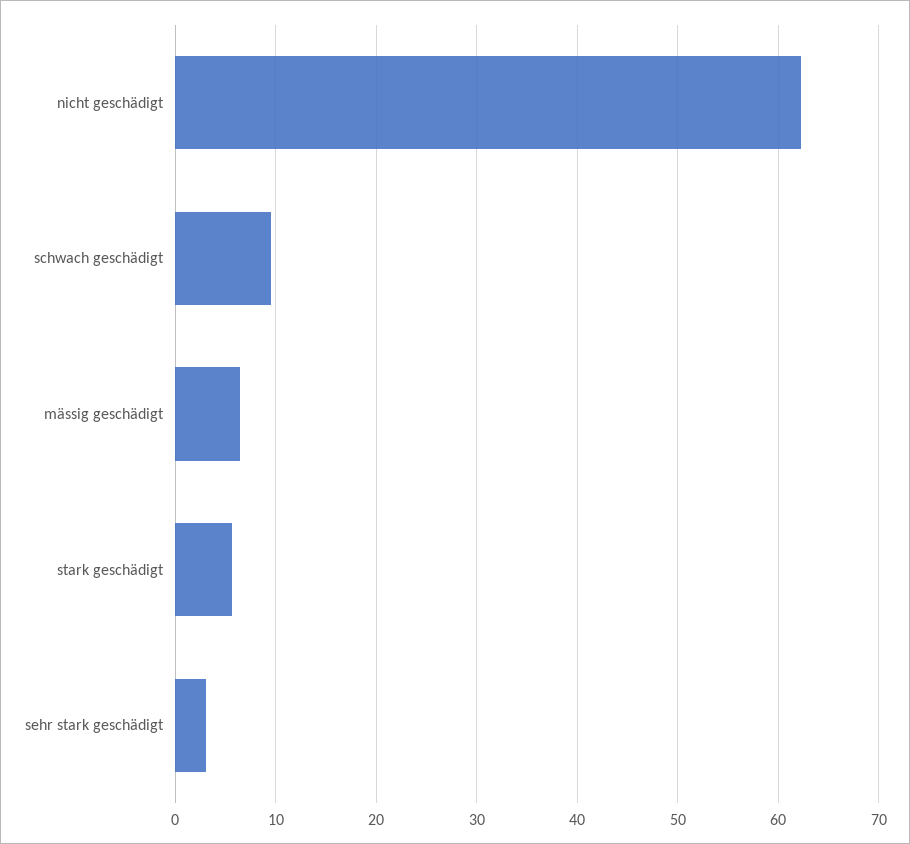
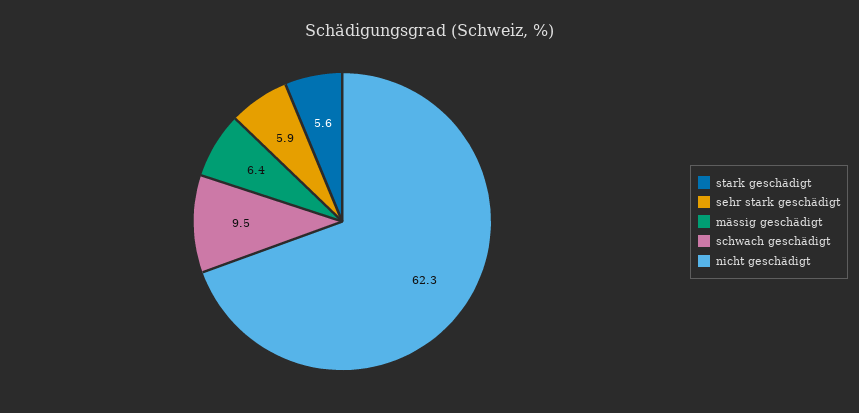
  {
    "nicht geschädigt": 62.3,
    "schwach geschädigt": 9.5,
    "mässig geschädigt": 6.4,
    "stark geschädigt": 5.6,
-   "sehr stark geschädigt": 3
+   "sehr stark geschädigt": 5.9
  }

